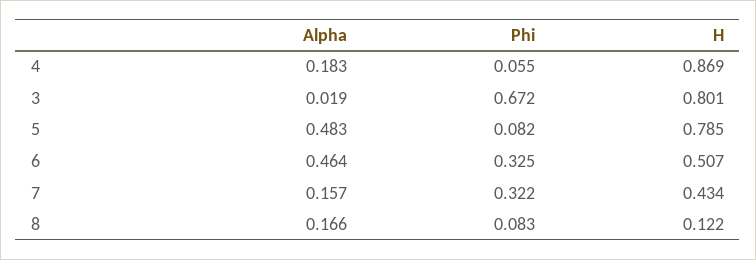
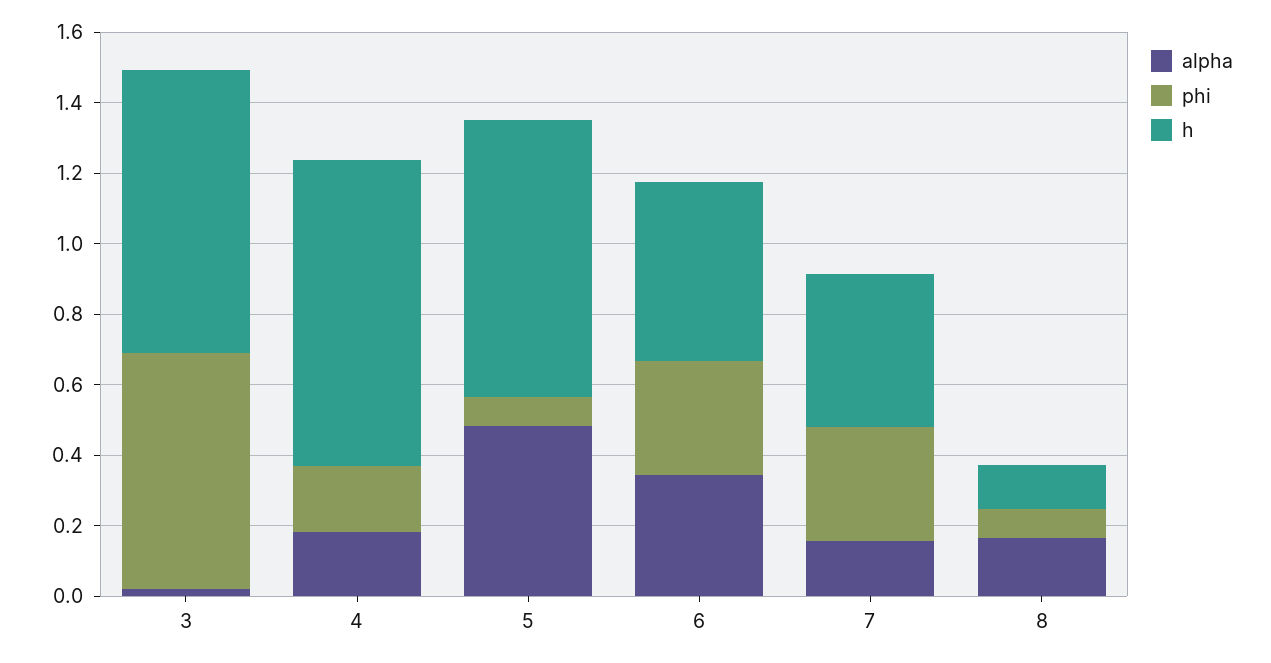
  {
    "Alpha": {
      "4": 0.183,
      "3": 0.019,
      "5": 0.483,
-     "6": 0.464,
+     "6": 0.35,
      "7": 0.157,
      "8": 0.166
    },
    "Phi": {
-     "4": 0.055,
+     "4": 0.2,
      "3": 0.672,
      "5": 0.082,
      "6": 0.325,
      "7": 0.322,
      "8": 0.083
    },
    "H": {
      "4": 0.869,
      "3": 0.801,
      "5": 0.785,
      "6": 0.507,
      "7": 0.434,
      "8": 0.122
    }
  }

